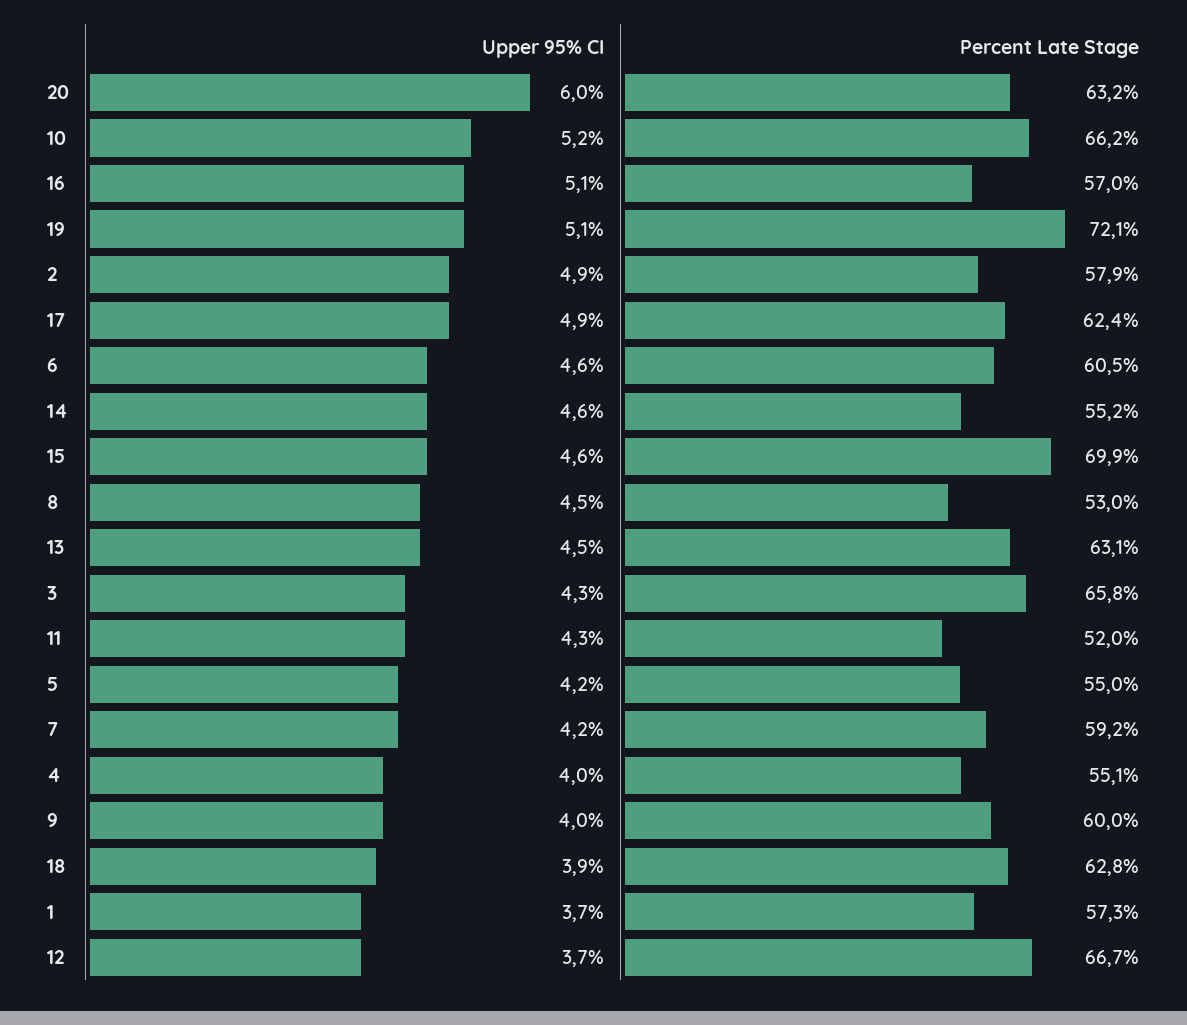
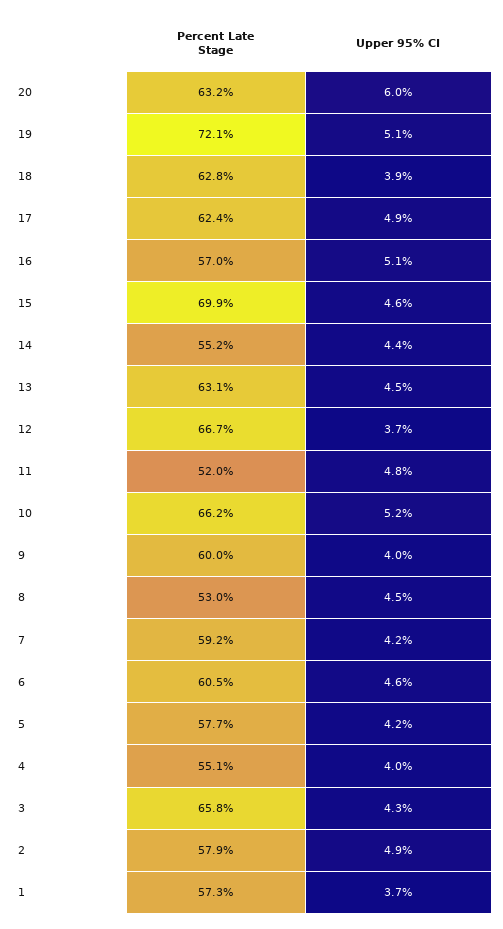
  {
    "Upper 95% CI": {
      "20": 6,
      "10": 5.2,
      "16": 5.1,
      "19": 5.1,
      "2": 4.9,
      "17": 4.9,
      "6": 4.6,
-     "14": 4.6,
+     "14": 4.4,
      "15": 4.6,
      "8": 4.5,
      "13": 4.5,
      "3": 4.3,
-     "11": 4.3,
+     "11": 4.8,
      "5": 4.2,
      "7": 4.2,
      "4": 4,
      "9": 4,
      "18": 3.9,
      "1": 3.7,
      "12": 3.7
    },
    "Percent Late Stage": {
      "20": 63.2,
      "10": 66.2,
      "16": 57,
      "19": 72.1,
      "2": 57.9,
      "17": 62.4,
      "6": 60.5,
      "14": 55.2,
      "15": 69.9,
      "8": 53,
      "13": 63.1,
      "3": 65.8,
      "11": 52,
-     "5": 55,
+     "5": 57.7,
      "7": 59.2,
      "4": 55.1,
      "9": 60,
      "18": 62.8,
      "1": 57.3,
      "12": 66.7
    }
  }

